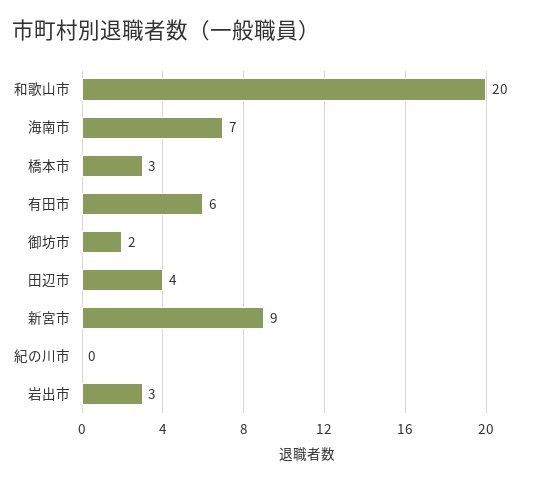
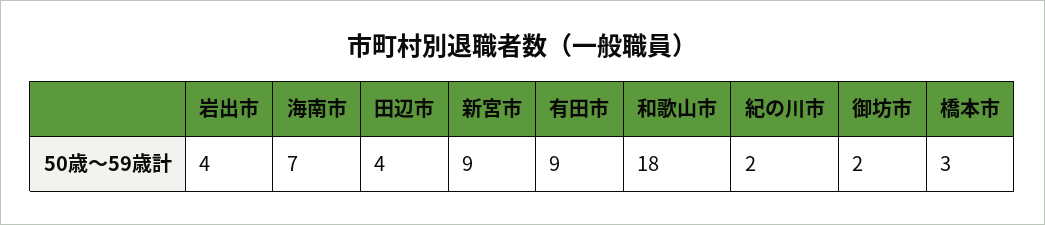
  {
-   "和歌山市": 20,
+   "和歌山市": 18,
    "海南市": 7,
    "橋本市": 3,
-   "有田市": 6,
+   "有田市": 9,
    "御坊市": 2,
    "田辺市": 4,
    "新宮市": 9,
-   "紀の川市": 0,
+   "紀の川市": 2,
-   "岩出市": 3
+   "岩出市": 4
  }

